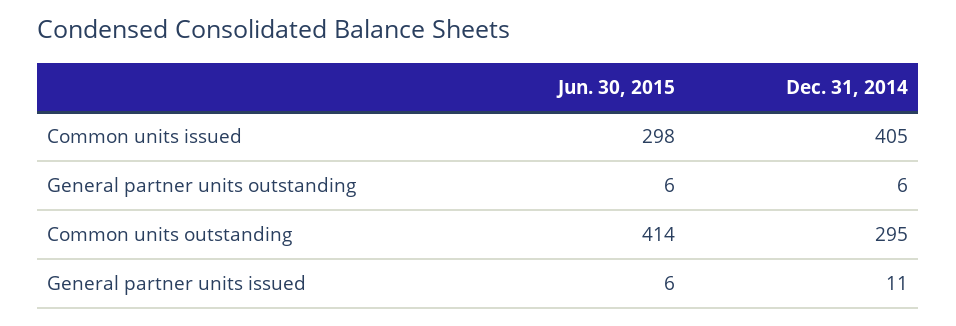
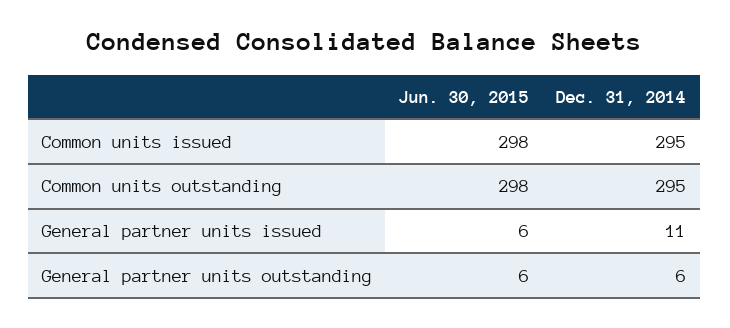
  {
    "Jun. 30, 2015": {
      "Common units issued": 298,
      "General partner units outstanding": 6,
-     "Common units outstanding": 414,
+     "Common units outstanding": 298,
      "General partner units issued": 6
    },
    "Dec. 31, 2014": {
-     "Common units issued": 405,
+     "Common units issued": 295,
      "General partner units outstanding": 6,
      "Common units outstanding": 295,
      "General partner units issued": 11
    }
  }

